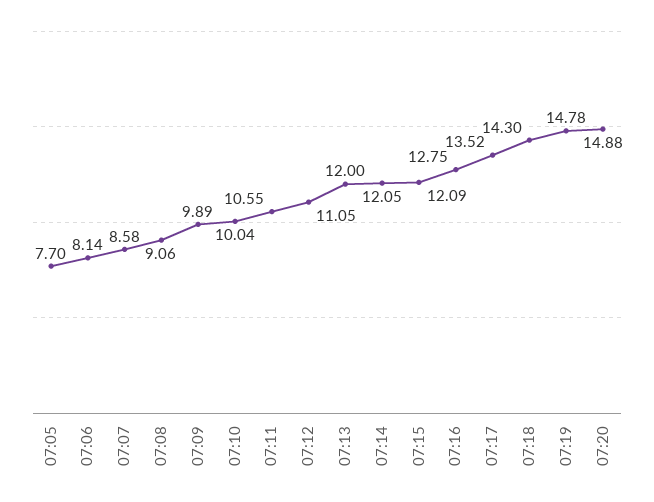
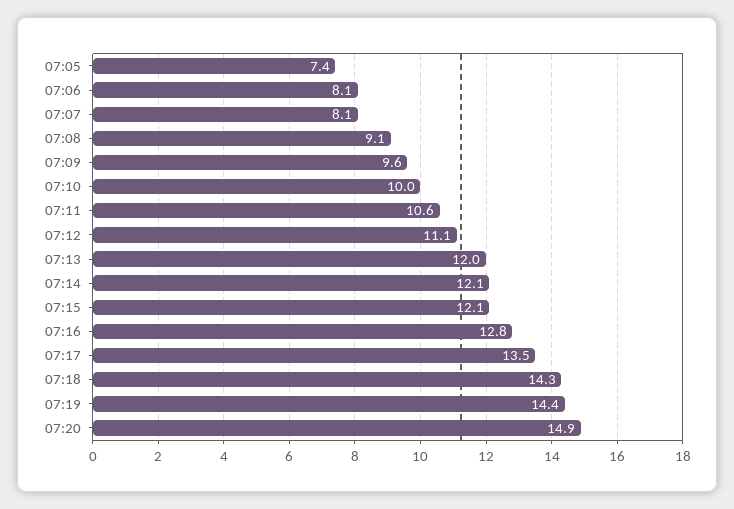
  {
-   "07:05": 7.7,
+   "07:05": 7.4,
    "07:06": 8.14,
-   "07:07": 8.58,
+   "07:07": 8.1,
    "07:08": 9.06,
-   "07:09": 9.89,
+   "07:09": 9.6,
    "07:10": 10.04,
    "07:11": 10.55,
    "07:12": 11.05,
    "07:13": 12,
    "07:14": 12.05,
    "07:15": 12.09,
    "07:16": 12.75,
    "07:17": 13.52,
    "07:18": 14.3,
-   "07:19": 14.78,
+   "07:19": 14.4,
    "07:20": 14.88
  }

